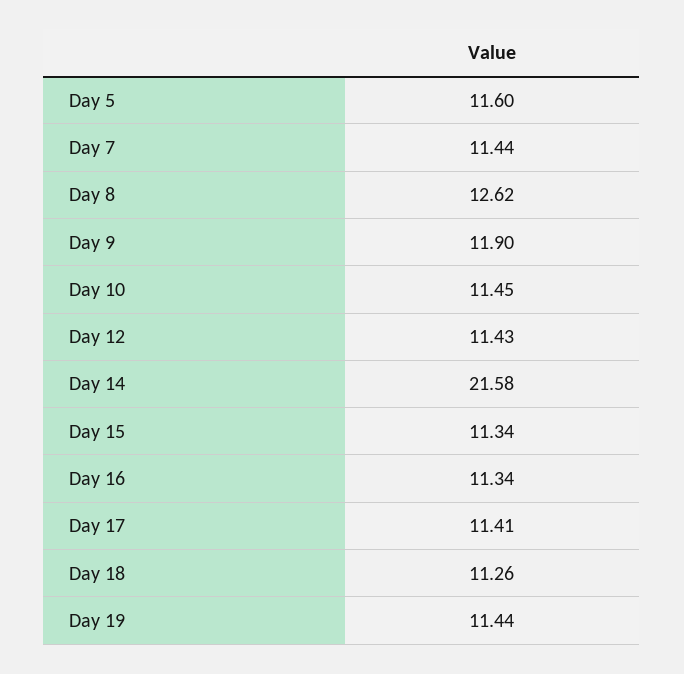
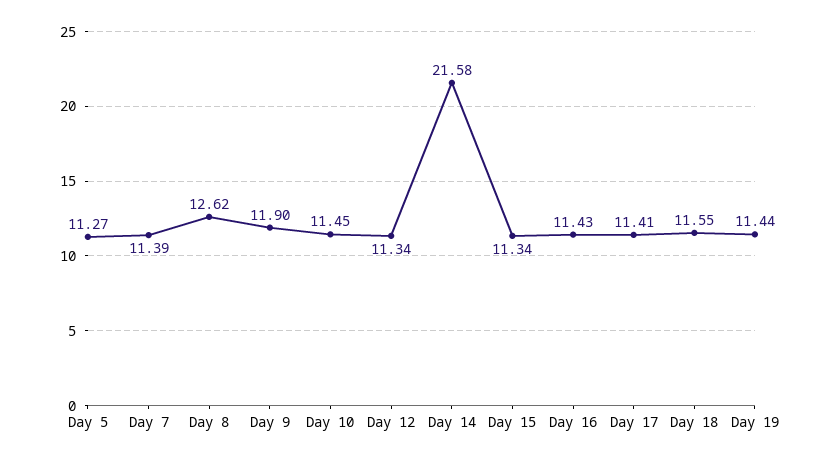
  {
-   "Day 5": 11.6,
+   "Day 5": 11.27,
-   "Day 7": 11.44,
+   "Day 7": 11.39,
    "Day 8": 12.62,
    "Day 9": 11.9,
    "Day 10": 11.45,
-   "Day 12": 11.43,
+   "Day 12": 11.34,
    "Day 14": 21.58,
    "Day 15": 11.34,
-   "Day 16": 11.34,
+   "Day 16": 11.43,
    "Day 17": 11.41,
-   "Day 18": 11.26,
+   "Day 18": 11.55,
    "Day 19": 11.44
  }

